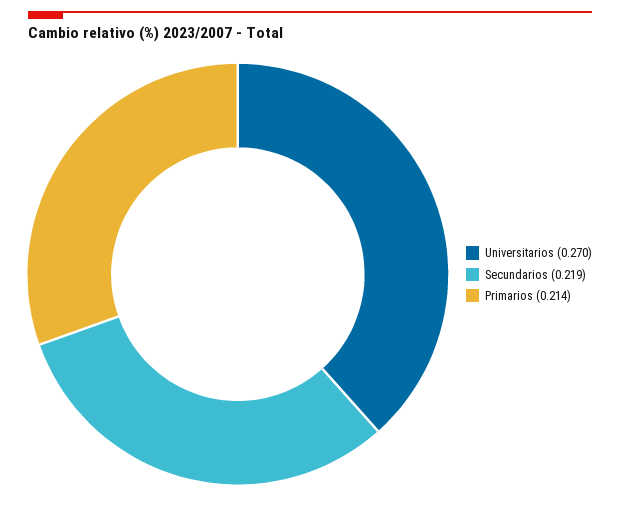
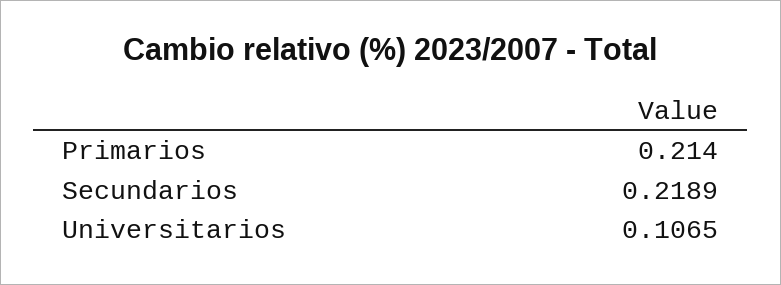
  {
-   "Universitarios": 0.27,
+   "Universitarios": 0.1065,
    "Secundarios": 0.2189,
    "Primarios": 0.214
  }

